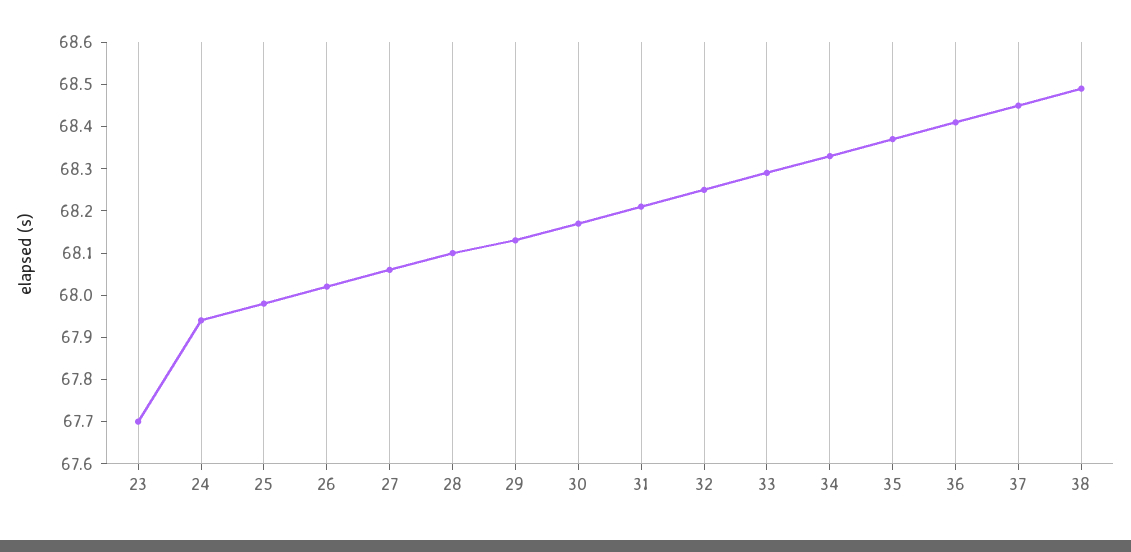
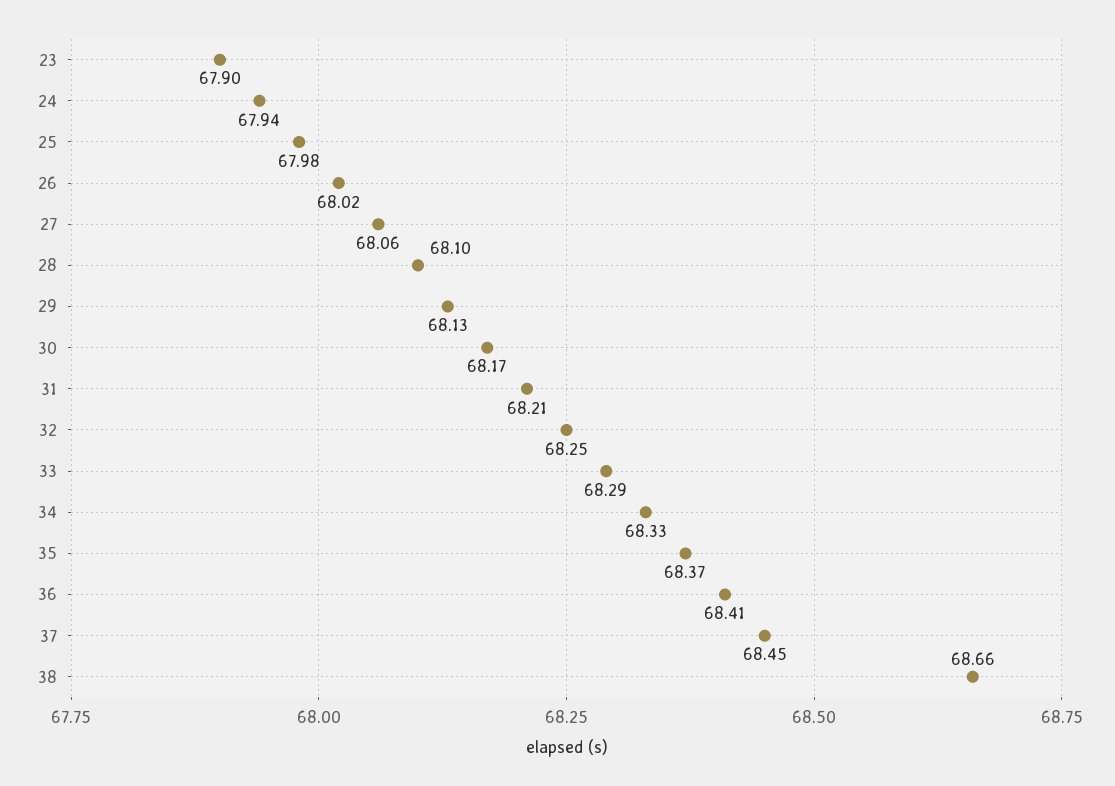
  {
-   "23": 67.7,
+   "23": 67.9,
    "24": 67.94,
    "25": 67.98,
    "26": 68.02,
    "27": 68.06,
    "28": 68.1,
    "29": 68.13,
    "30": 68.17,
    "31": 68.21,
    "32": 68.25,
    "33": 68.29,
    "34": 68.33,
    "35": 68.37,
    "36": 68.41,
    "37": 68.45,
-   "38": 68.5
+   "38": 68.66
  }

